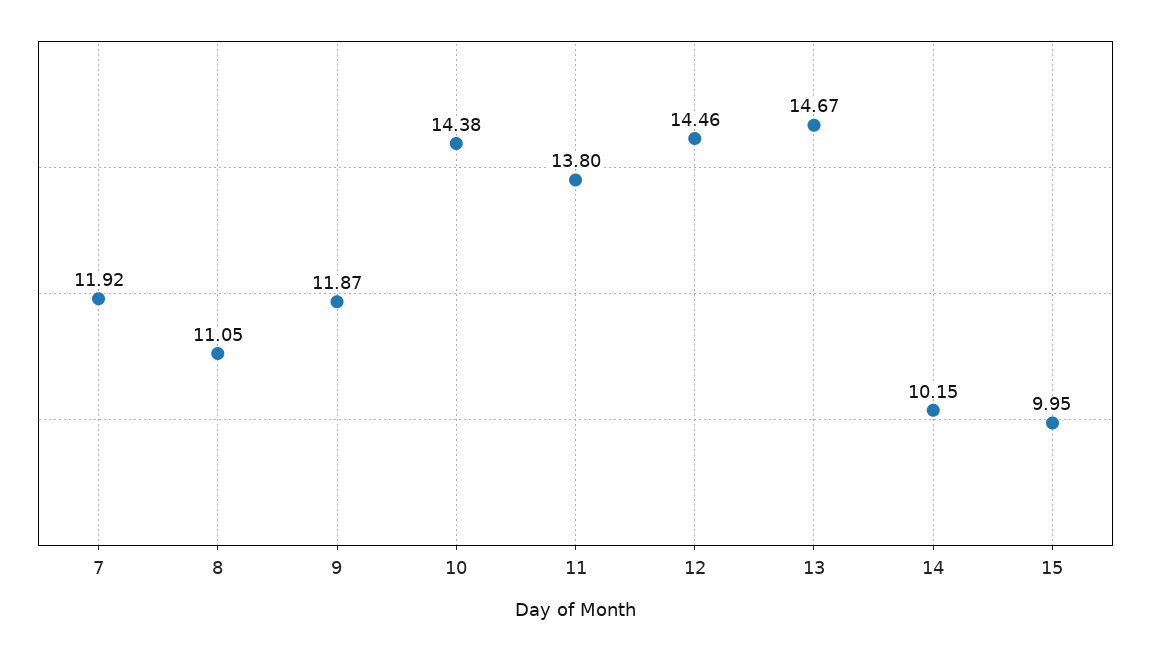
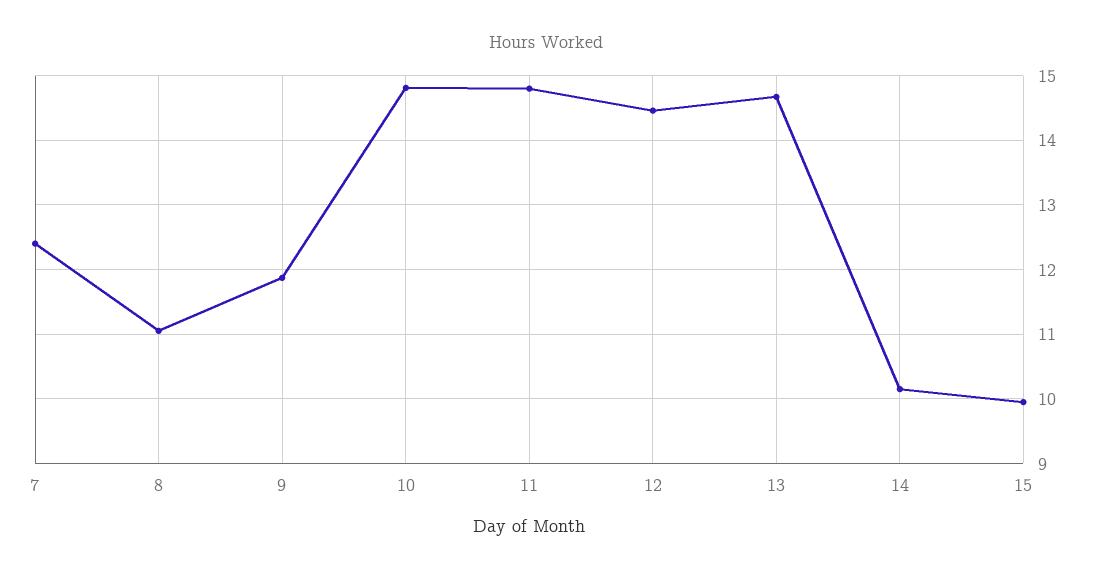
  {
-   "7": 11.92,
+   "7": 12.4,
    "8": 11.05,
    "9": 11.87,
-   "10": 14.38,
+   "10": 14.8,
-   "11": 13.8,
+   "11": 14.8,
    "12": 14.46,
    "13": 14.67,
    "14": 10.15,
    "15": 9.95
  }

